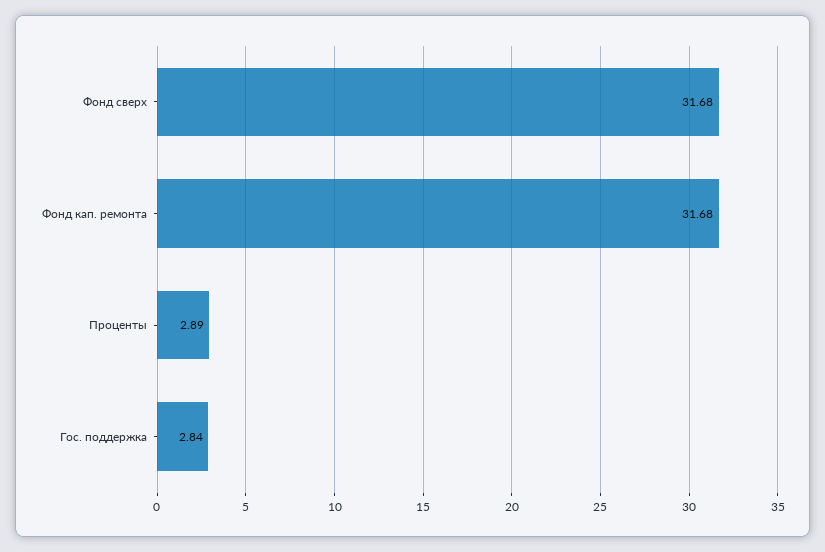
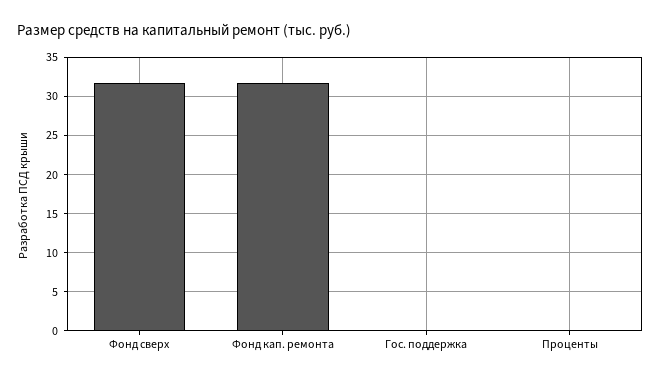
  {
    "Фонд сверх": 31.68,
    "Фонд кап. ремонта": 31.68,
-   "Проценты": 2.89,
+   "Проценты": 0,
-   "Гос. поддержка": 2.84
+   "Гос. поддержка": 0
  }

